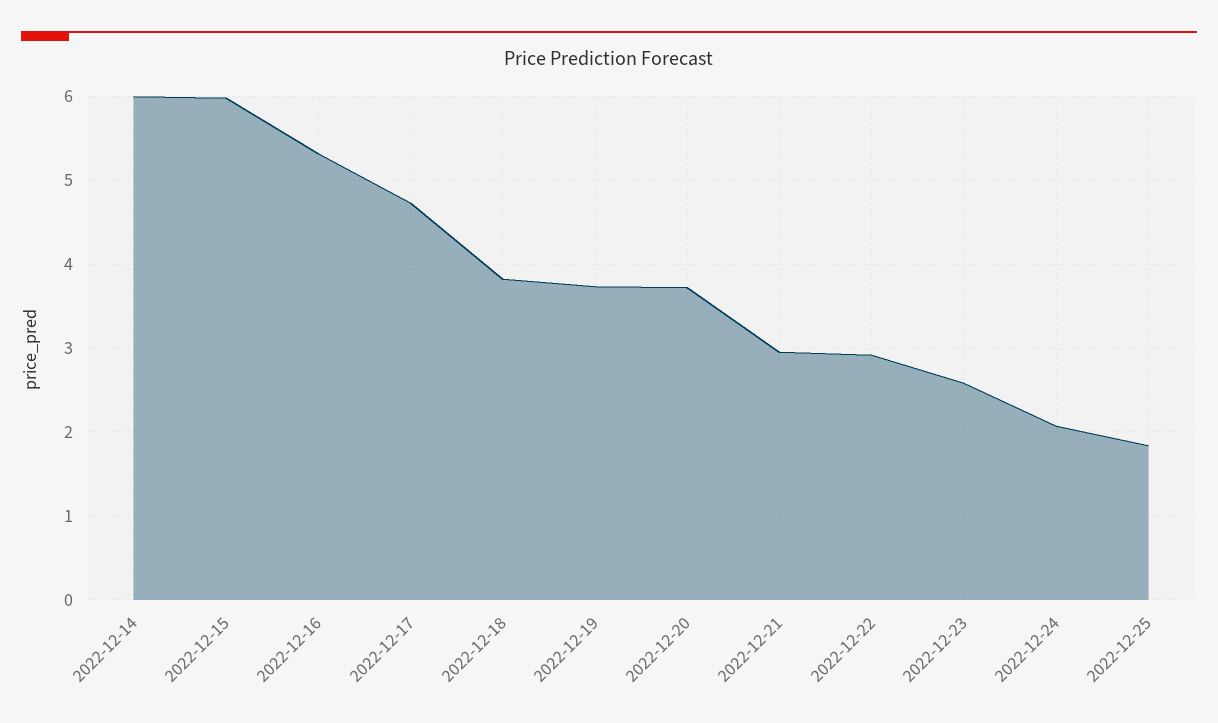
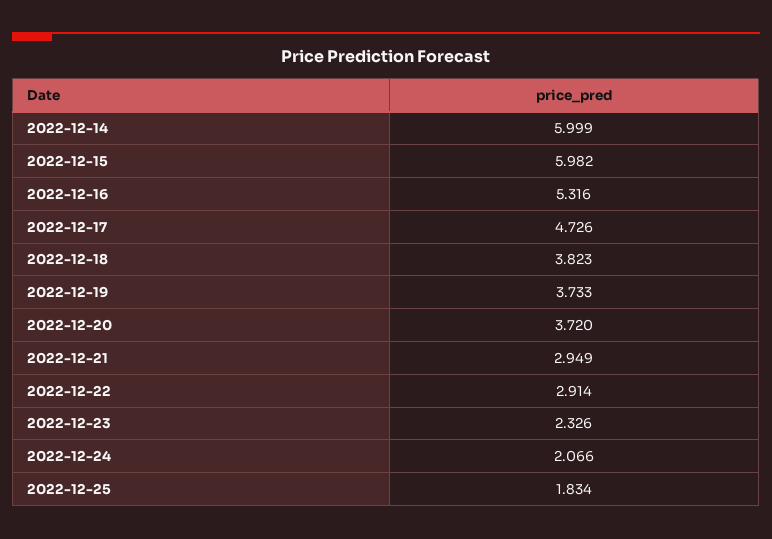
  {
    "2022-12-14": 5.999,
    "2022-12-15": 5.982,
    "2022-12-16": 5.316,
    "2022-12-17": 4.726,
    "2022-12-18": 3.823,
    "2022-12-19": 3.733,
    "2022-12-20": 3.72,
    "2022-12-21": 2.949,
    "2022-12-22": 2.914,
-   "2022-12-23": 2.6,
+   "2022-12-23": 2.326,
    "2022-12-24": 2.066,
    "2022-12-25": 1.834
  }

